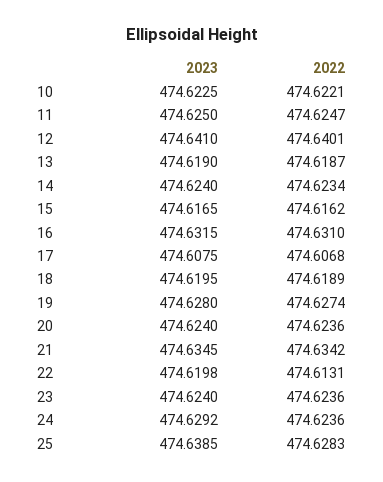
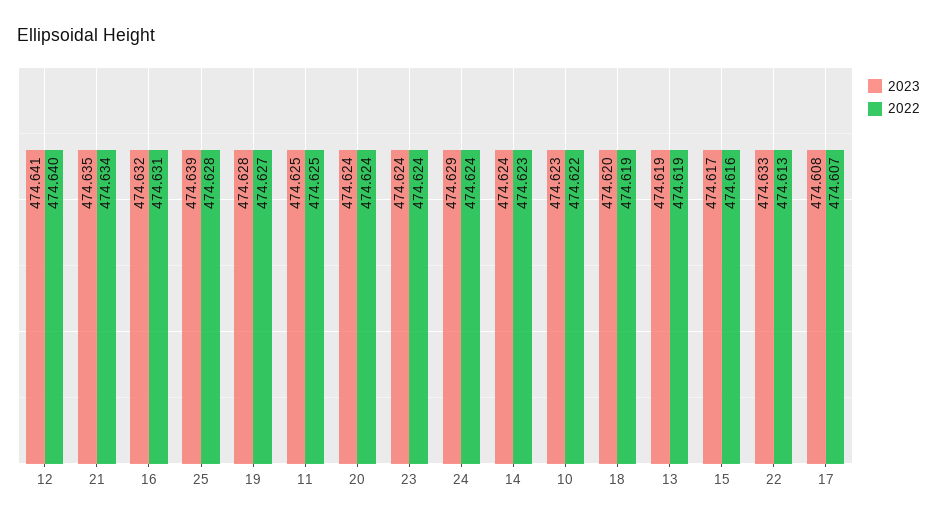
  {
    "2023": {
      "10": 474.6225,
      "11": 474.625,
      "12": 474.641,
      "13": 474.619,
      "14": 474.624,
      "15": 474.6165,
      "16": 474.6315,
      "17": 474.6075,
      "18": 474.6195,
      "19": 474.628,
      "20": 474.624,
      "21": 474.6345,
-     "22": 474.6198,
+     "22": 474.633,
      "23": 474.624,
      "24": 474.6292,
      "25": 474.6385
    },
    "2022": {
      "10": 474.6221,
      "11": 474.6247,
      "12": 474.6401,
      "13": 474.6187,
      "14": 474.6234,
      "15": 474.6162,
      "16": 474.631,
      "17": 474.6068,
      "18": 474.6189,
      "19": 474.6274,
      "20": 474.6236,
      "21": 474.6342,
      "22": 474.6131,
      "23": 474.6236,
      "24": 474.6236,
      "25": 474.6283
    }
  }

